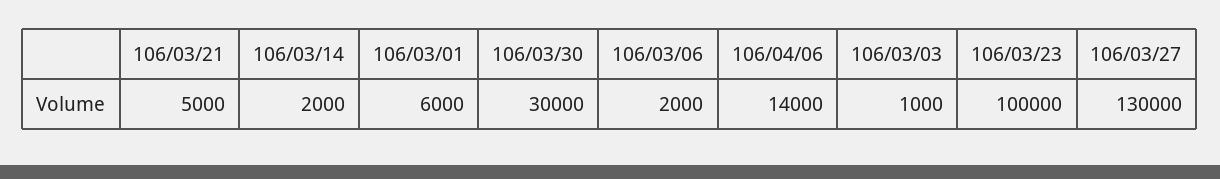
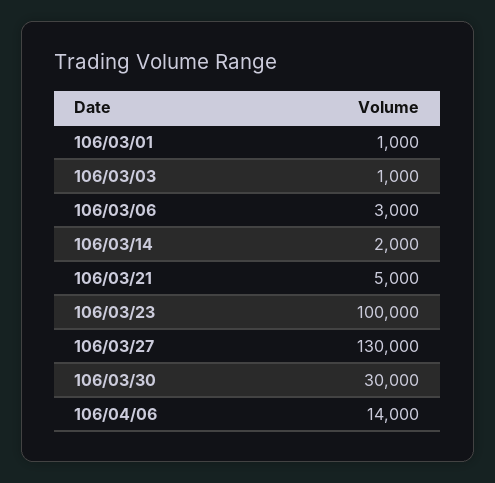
  {
    "106/03/21": 5000,
    "106/03/14": 2000,
-   "106/03/01": 6000,
+   "106/03/01": 1000,
    "106/03/30": 30000,
-   "106/03/06": 2000,
+   "106/03/06": 3000,
    "106/04/06": 14000,
    "106/03/03": 1000,
    "106/03/23": 100000,
    "106/03/27": 130000
  }

